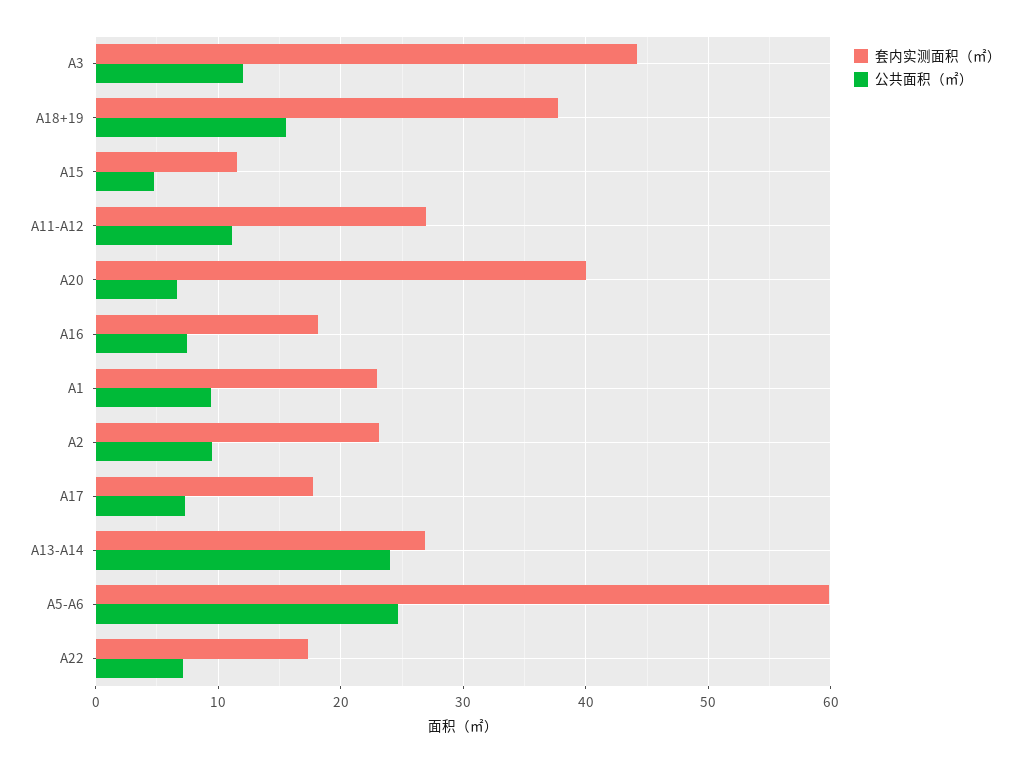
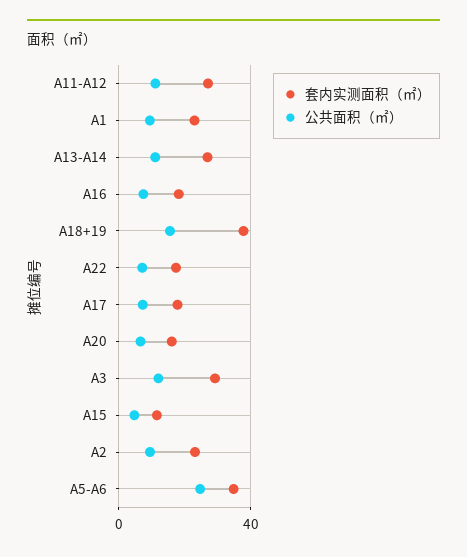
  {
    "套内实测面积（㎡）": {
-     "A3": 44,
+     "A3": 30,
      "A18+19": 38,
      "A15": 12,
      "A11-A12": 27,
-     "A20": 40,
+     "A20": 15,
      "A16": 18,
      "A1": 23,
      "A2": 23,
      "A17": 18,
      "A13-A14": 27,
-     "A5-A6": 60,
+     "A5-A6": 35,
      "A22": 17
    },
    "公共面积（㎡）": {
      "A3": 12,
      "A18+19": 16,
      "A15": 5,
      "A11-A12": 11,
      "A20": 7,
      "A16": 7,
      "A1": 9,
      "A2": 10,
      "A17": 7,
-     "A13-A14": 24,
+     "A13-A14": 10,
      "A5-A6": 25,
      "A22": 7
    }
  }

